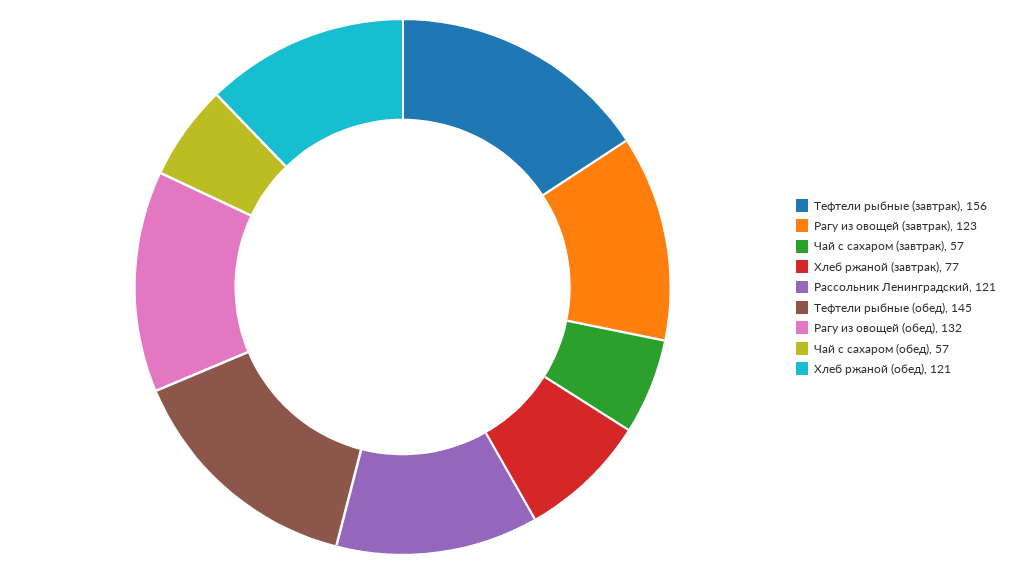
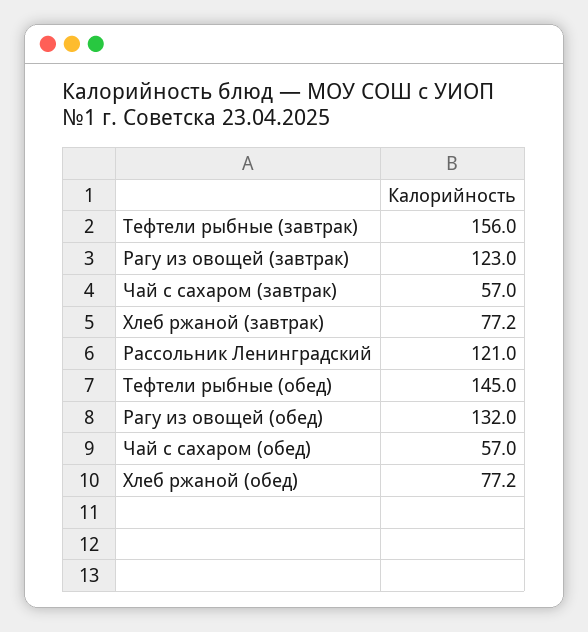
  {
    "Тефтели рыбные (завтрак)": 156,
    "Рагу из овощей (завтрак)": 123,
    "Чай с сахаром (завтрак)": 57,
    "Хлеб ржаной (завтрак)": 77.2,
    "Рассольник Ленинградский": 121,
    "Тефтели рыбные (обед)": 145,
    "Рагу из овощей (обед)": 132,
    "Чай с сахаром (обед)": 57,
-   "Хлеб ржаной (обед)": 121
+   "Хлеб ржаной (обед)": 77.2
  }

